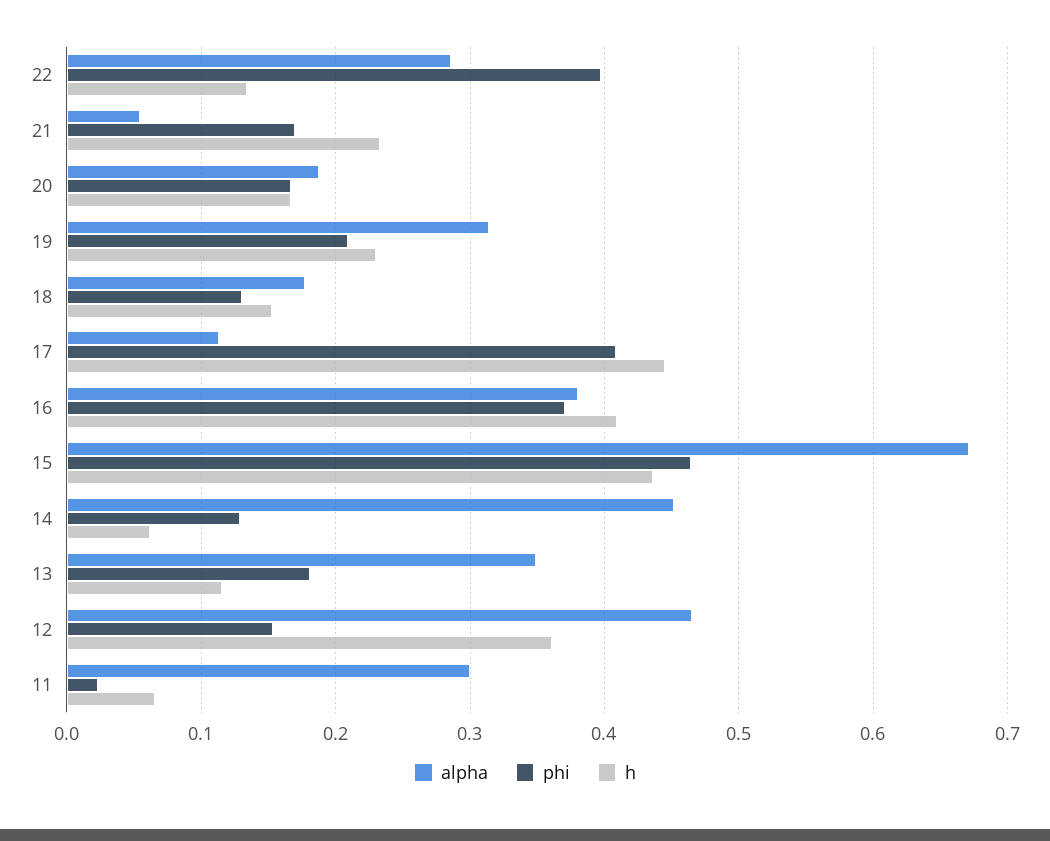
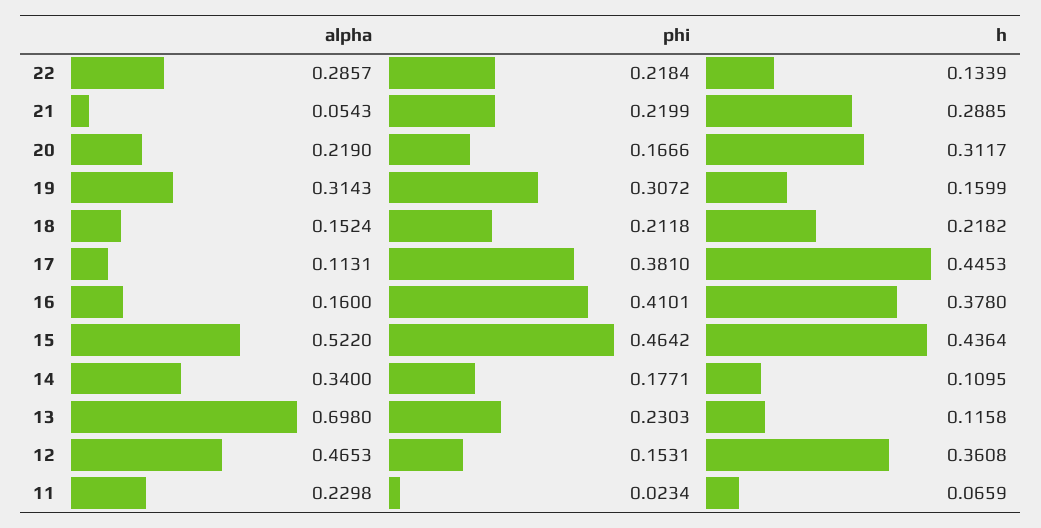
  {
    "alpha": {
      "22": 0.2857,
      "21": 0.0543,
-     "20": 0.19,
+     "20": 0.219,
      "19": 0.3143,
-     "18": 0.18,
+     "18": 0.1524,
      "17": 0.1131,
-     "16": 0.38,
+     "16": 0.16,
-     "15": 0.67,
+     "15": 0.522,
-     "14": 0.45,
+     "14": 0.34,
-     "13": 0.35,
+     "13": 0.698,
      "12": 0.4653,
-     "11": 0.3
+     "11": 0.2298
    },
    "phi": {
-     "22": 0.4,
+     "22": 0.2184,
-     "21": 0.17,
+     "21": 0.2199,
      "20": 0.1666,
-     "19": 0.21,
+     "19": 0.3072,
-     "18": 0.13,
+     "18": 0.2118,
-     "17": 0.41,
+     "17": 0.381,
-     "16": 0.37,
+     "16": 0.4101,
      "15": 0.4642,
-     "14": 0.13,
+     "14": 0.1771,
-     "13": 0.18,
+     "13": 0.2303,
      "12": 0.1531,
      "11": 0.0234
    },
    "h": {
      "22": 0.1339,
-     "21": 0.23,
+     "21": 0.2885,
-     "20": 0.17,
+     "20": 0.3117,
-     "19": 0.23,
+     "19": 0.1599,
-     "18": 0.15,
+     "18": 0.2182,
      "17": 0.4453,
-     "16": 0.41,
+     "16": 0.378,
      "15": 0.4364,
-     "14": 0.06,
+     "14": 0.1095,
      "13": 0.1158,
      "12": 0.3608,
      "11": 0.0659
    }
  }

